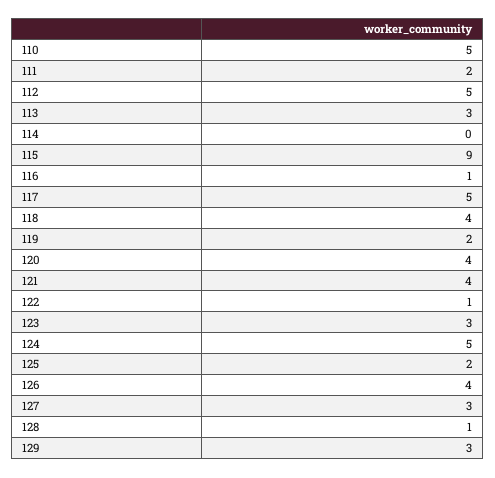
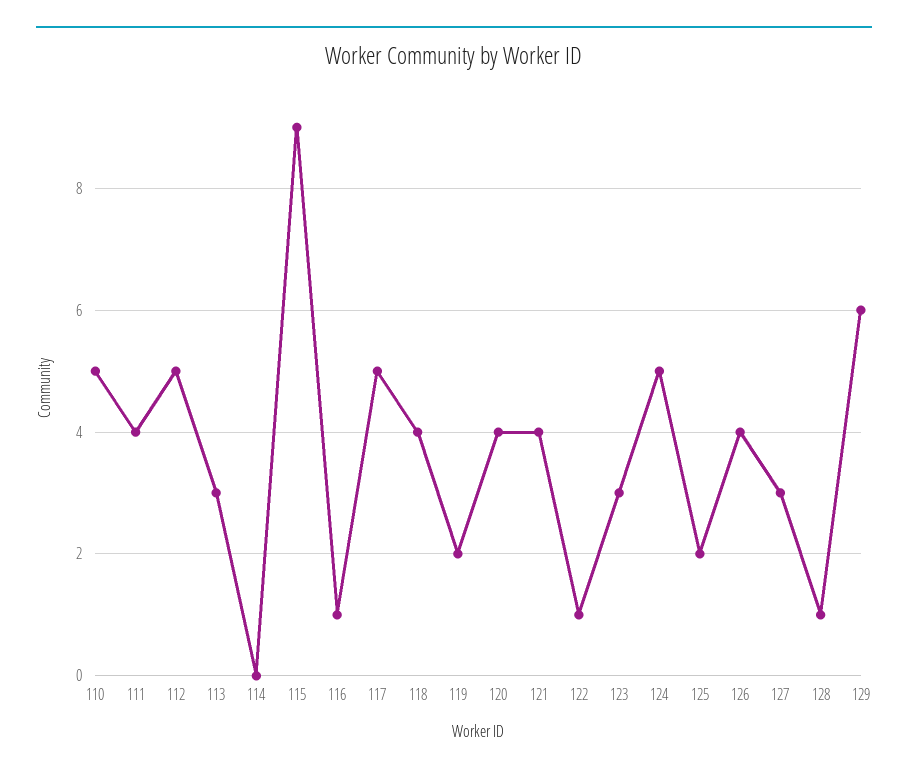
  {
    "110": 5,
-   "111": 2,
+   "111": 4,
    "112": 5,
    "113": 3,
    "114": 0,
    "115": 9,
    "116": 1,
    "117": 5,
    "118": 4,
    "119": 2,
    "120": 4,
    "121": 4,
    "122": 1,
    "123": 3,
    "124": 5,
    "125": 2,
    "126": 4,
    "127": 3,
    "128": 1,
-   "129": 3
+   "129": 6
  }

